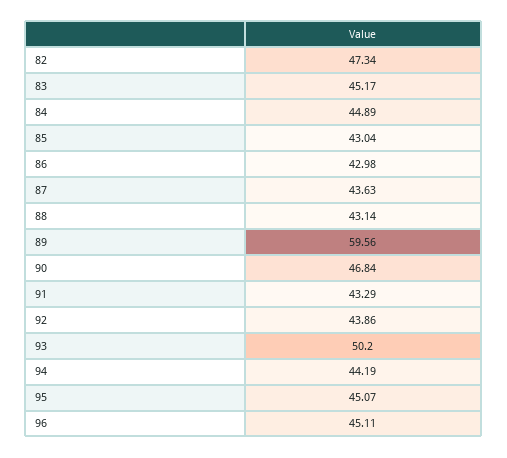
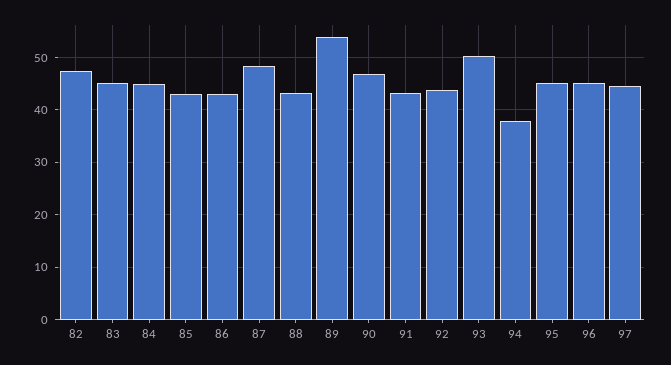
  {
    "82": 47.34,
    "83": 45.17,
    "84": 44.89,
    "85": 43.04,
    "86": 42.98,
-   "87": 43.63,
+   "87": 48,
    "88": 43.14,
-   "89": 59.56,
+   "89": 54,
    "90": 46.84,
    "91": 43.29,
    "92": 43.86,
    "93": 50.2,
-   "94": 44.19,
+   "94": 38,
    "95": 45.07,
-   "96": 45.11
+   "96": 45.11,
+   "97": 44
  }

